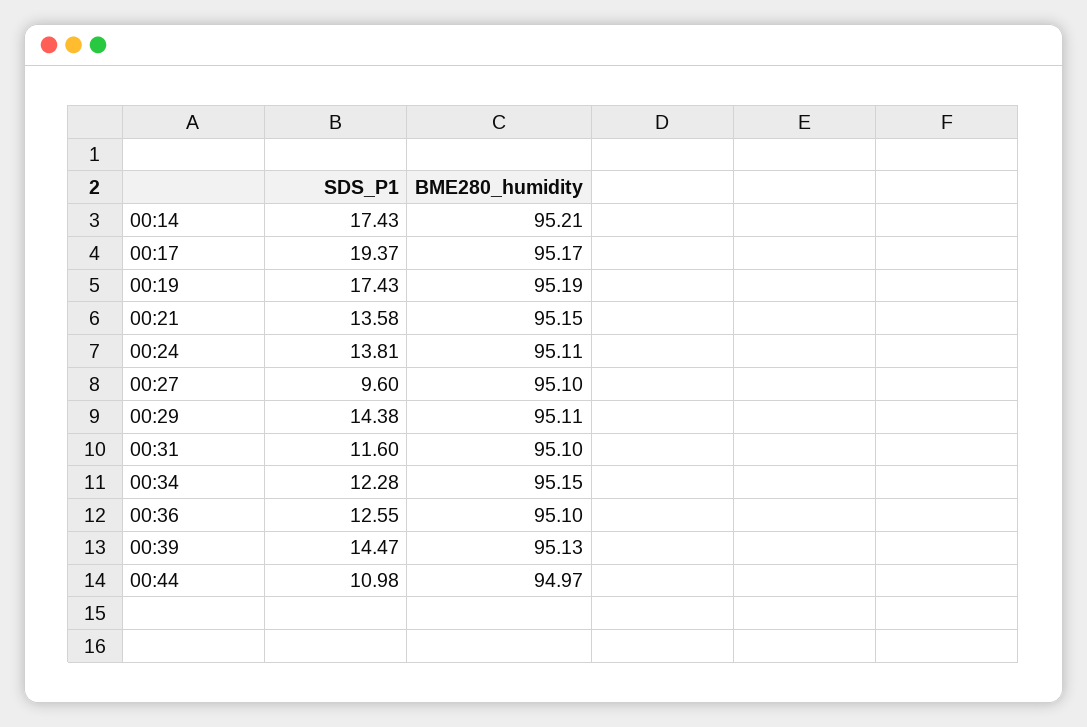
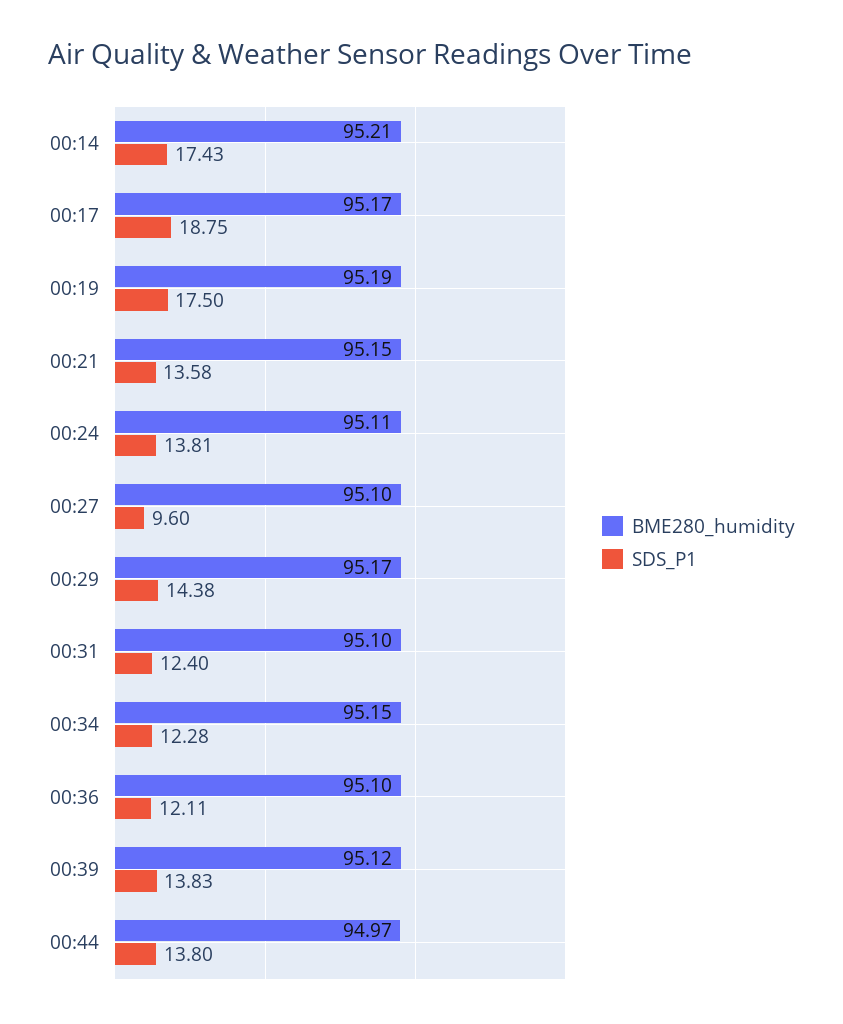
  {
    "SDS_P1": {
      "00:14": 17.43,
-     "00:17": 19.37,
+     "00:17": 18.75,
-     "00:19": 17.43,
+     "00:19": 17.5,
      "00:21": 13.58,
      "00:24": 13.81,
      "00:27": 9.6,
      "00:29": 14.38,
-     "00:31": 11.6,
+     "00:31": 12.4,
      "00:34": 12.28,
-     "00:36": 12.55,
+     "00:36": 12.11,
-     "00:39": 14.47,
+     "00:39": 13.83,
-     "00:44": 10.98
+     "00:44": 13.8
    },
    "BME280_humidity": {
      "00:14": 95.21,
      "00:17": 95.17,
      "00:19": 95.19,
      "00:21": 95.15,
      "00:24": 95.11,
      "00:27": 95.1,
-     "00:29": 95.11,
+     "00:29": 95.17,
      "00:31": 95.1,
      "00:34": 95.15,
      "00:36": 95.1,
-     "00:39": 95.13,
+     "00:39": 95.12,
      "00:44": 94.97
    }
  }

